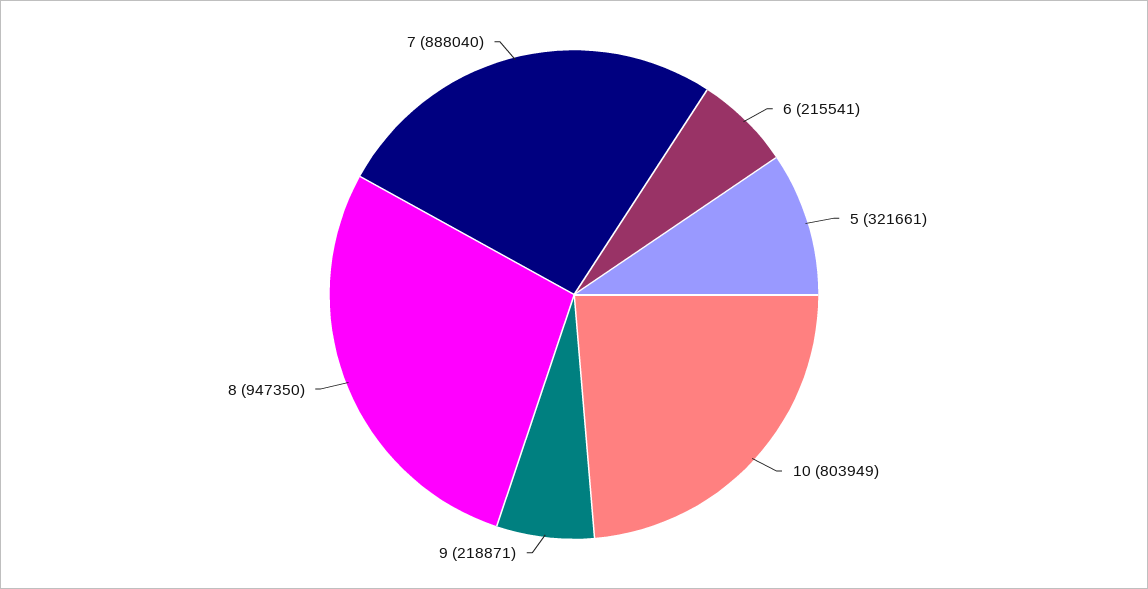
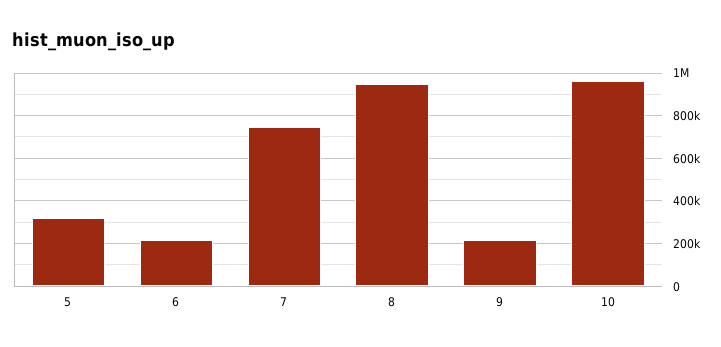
  {
    "6": 215541,
    "5": 321661,
-   "10": 803949,
+   "10": 950000,
    "9": 218871,
    "8": 947350,
-   "7": 888040
+   "7": 750000
  }

